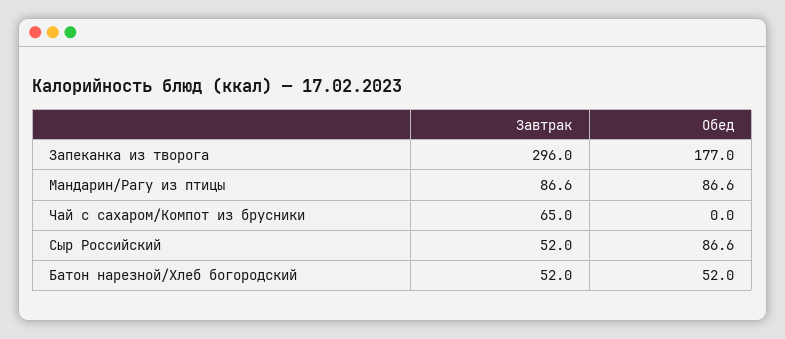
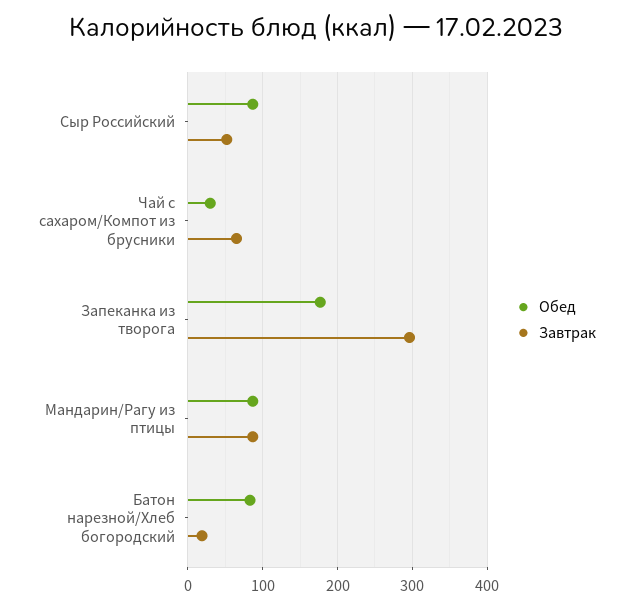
  {
    "Завтрак": {
      "Запеканка из творога": 296,
      "Мандарин/Рагу из птицы": 86.6,
      "Чай с сахаром/Компот из брусники": 65,
      "Сыр Российский": 52,
-     "Батон нарезной/Хлеб богородский": 52
+     "Батон нарезной/Хлеб богородский": 20
    },
    "Обед": {
      "Запеканка из творога": 177,
      "Мандарин/Рагу из птицы": 86.6,
-     "Чай с сахаром/Компот из брусники": 0,
+     "Чай с сахаром/Компот из брусники": 30,
      "Сыр Российский": 86.6,
-     "Батон нарезной/Хлеб богородский": 52
+     "Батон нарезной/Хлеб богородский": 80
    }
  }

